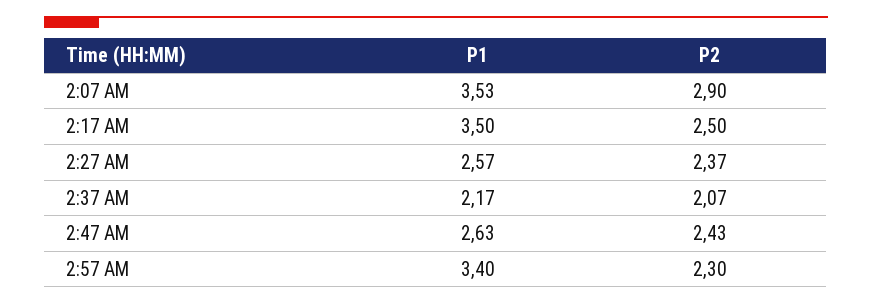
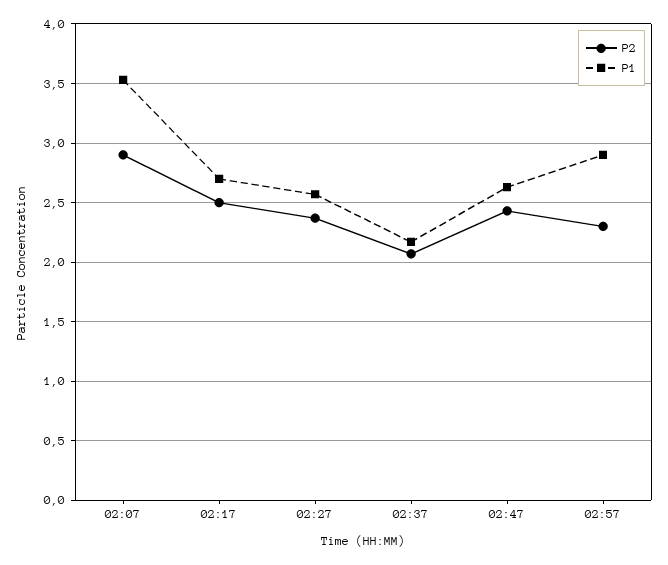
  {
    "P1": {
      "2:07 AM": 3.53,
-     "2:17 AM": 3.5,
+     "2:17 AM": 2.7,
      "2:27 AM": 2.57,
      "2:37 AM": 2.17,
      "2:47 AM": 2.63,
-     "2:57 AM": 3.4
+     "2:57 AM": 2.9
    },
    "P2": {
      "2:07 AM": 2.9,
      "2:17 AM": 2.5,
      "2:27 AM": 2.37,
      "2:37 AM": 2.07,
      "2:47 AM": 2.43,
      "2:57 AM": 2.3
    }
  }

